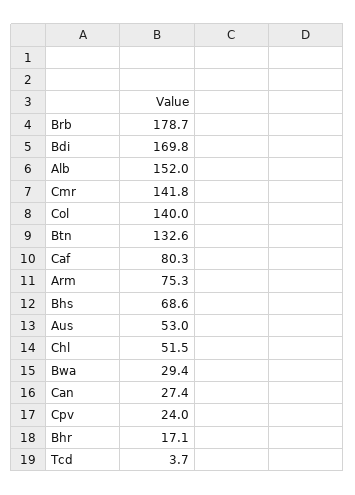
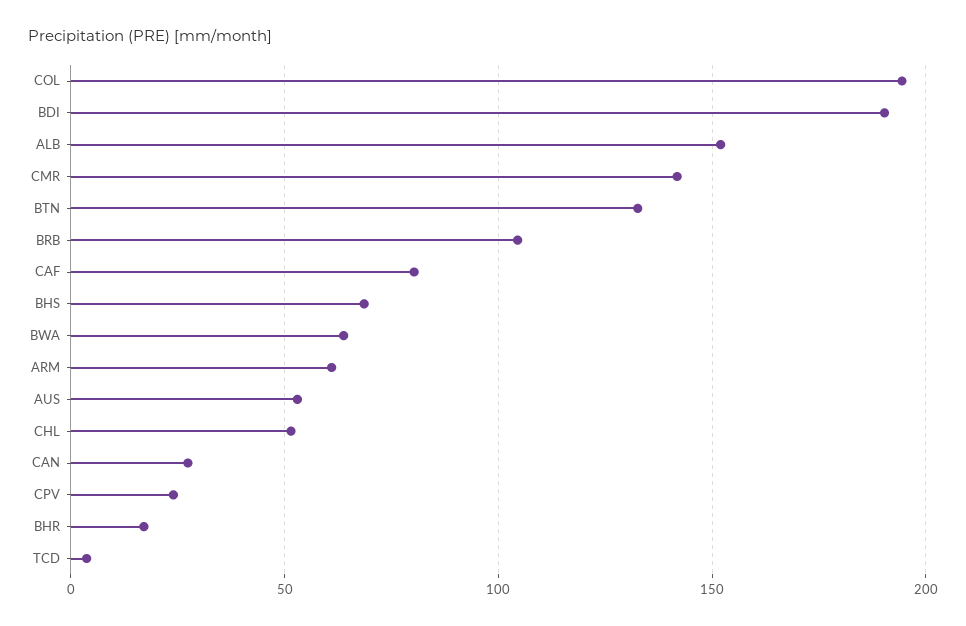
  {
-   "Brb": 178.7,
+   "Brb": 105,
-   "Bdi": 169.8,
+   "Bdi": 190,
    "Alb": 152,
    "Cmr": 141.8,
-   "Col": 140,
+   "Col": 195,
    "Btn": 132.6,
    "Caf": 80.3,
-   "Arm": 75.3,
+   "Arm": 60,
    "Bhs": 68.6,
    "Aus": 53,
    "Chl": 51.5,
-   "Bwa": 29.4,
+   "Bwa": 65,
    "Can": 27.4,
    "Cpv": 24,
    "Bhr": 17.1,
    "Tcd": 3.7
  }

